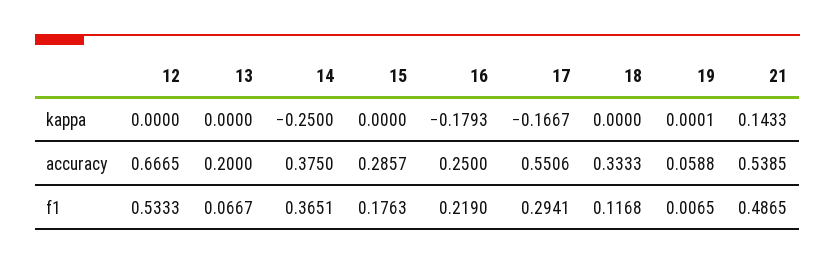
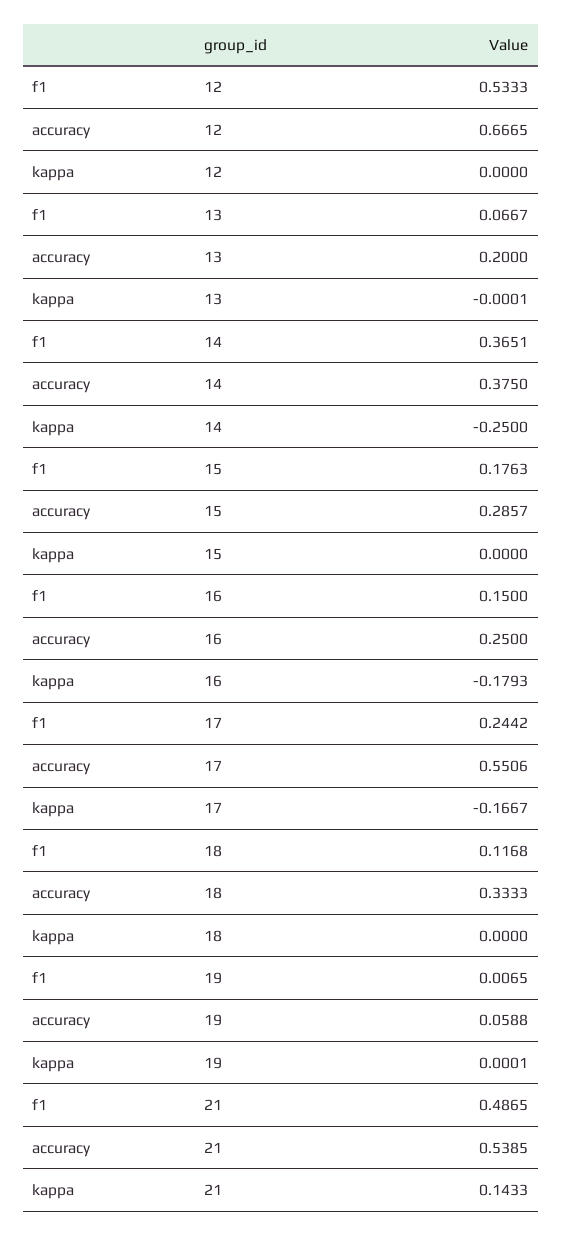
  {
    "12": {
      "kappa": 0,
      "accuracy": 0.6665,
      "f1": 0.5333
    },
    "13": {
-     "kappa": 0,
+     "kappa": -0.0001,
      "accuracy": 0.2,
      "f1": 0.0667
    },
    "14": {
      "kappa": -0.25,
      "accuracy": 0.375,
      "f1": 0.3651
    },
    "15": {
      "kappa": 0,
      "accuracy": 0.2857,
      "f1": 0.1763
    },
    "16": {
      "kappa": -0.1793,
      "accuracy": 0.25,
-     "f1": 0.219
+     "f1": 0.15
    },
    "17": {
      "kappa": -0.1667,
      "accuracy": 0.5506,
-     "f1": 0.2941
+     "f1": 0.2442
    },
    "18": {
      "kappa": 0,
      "accuracy": 0.3333,
      "f1": 0.1168
    },
    "19": {
      "kappa": 0.0001,
      "accuracy": 0.0588,
      "f1": 0.0065
    },
    "21": {
      "kappa": 0.1433,
      "accuracy": 0.5385,
      "f1": 0.4865
    }
  }

